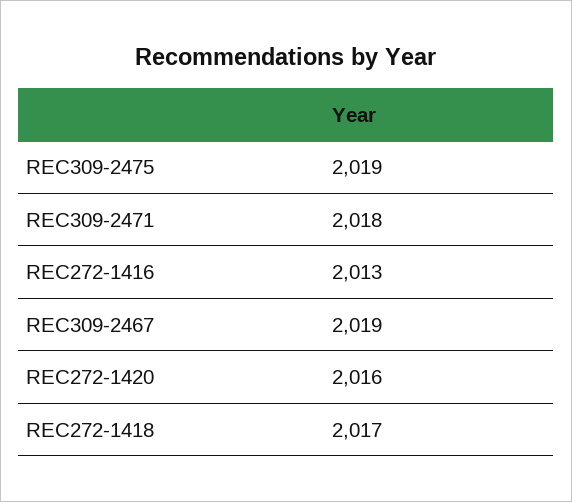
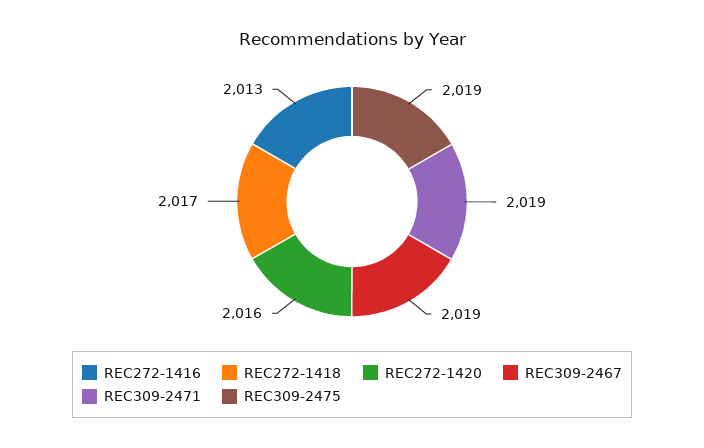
  {
    "REC309-2475": 2019,
-   "REC309-2471": 2018,
+   "REC309-2471": 2019,
    "REC272-1416": 2013,
    "REC309-2467": 2019,
    "REC272-1420": 2016,
    "REC272-1418": 2017
  }

